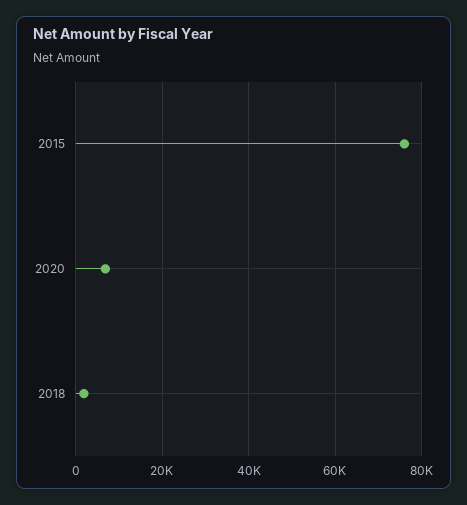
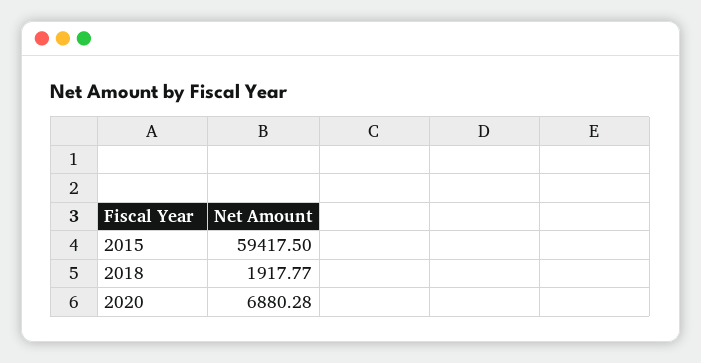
  {
-   "2015": 76000,
+   "2015": 59417.5,
    "2020": 6880.28,
    "2018": 1917.77
  }

